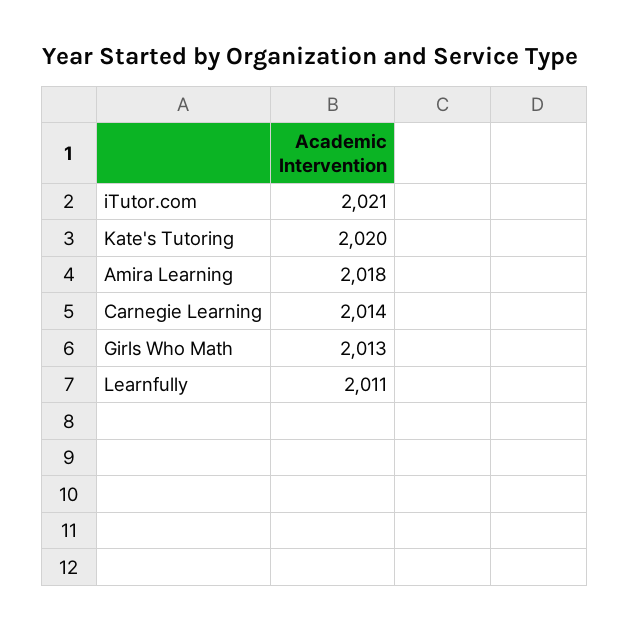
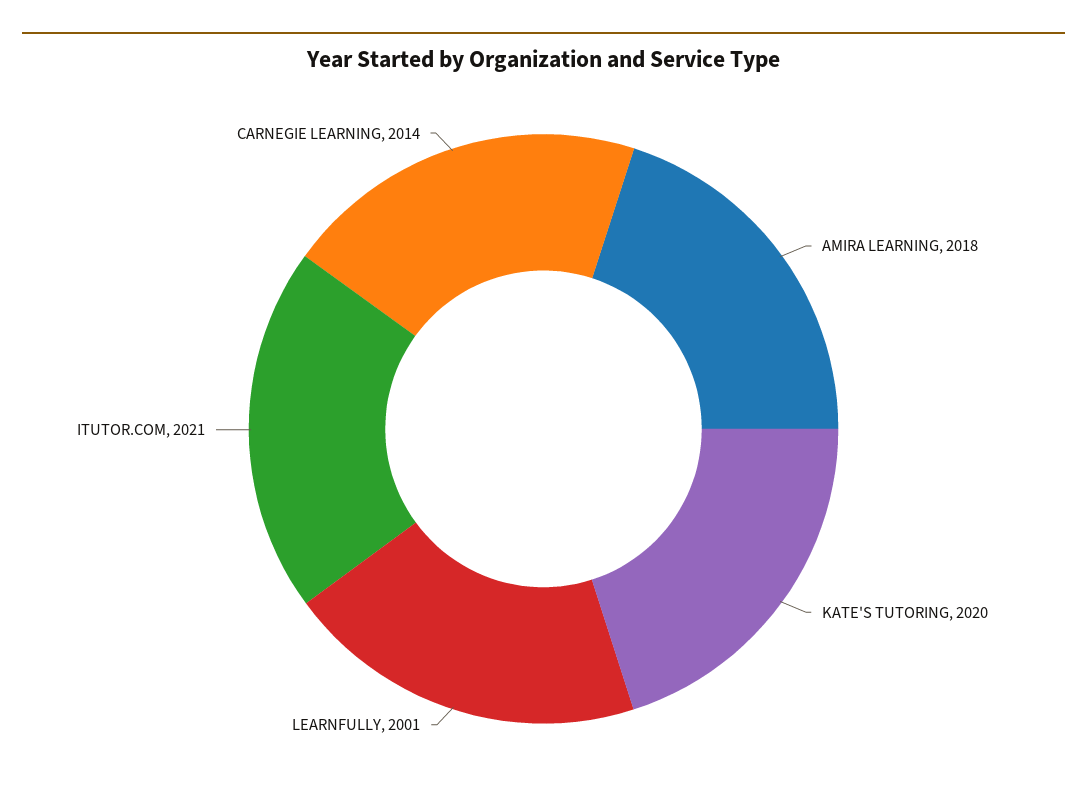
  {
    "iTutor.com": 2021,
    "Kate's Tutoring": 2020,
    "Amira Learning": 2018,
    "Carnegie Learning": 2014,
-   "Girls Who Math": 2013,
-   "Learnfully": 2011
+   "Learnfully": 2001
  }

